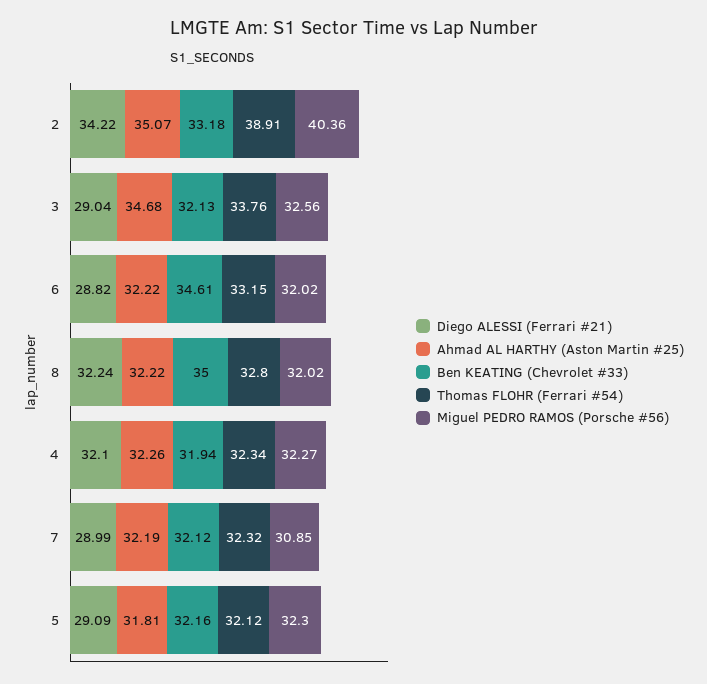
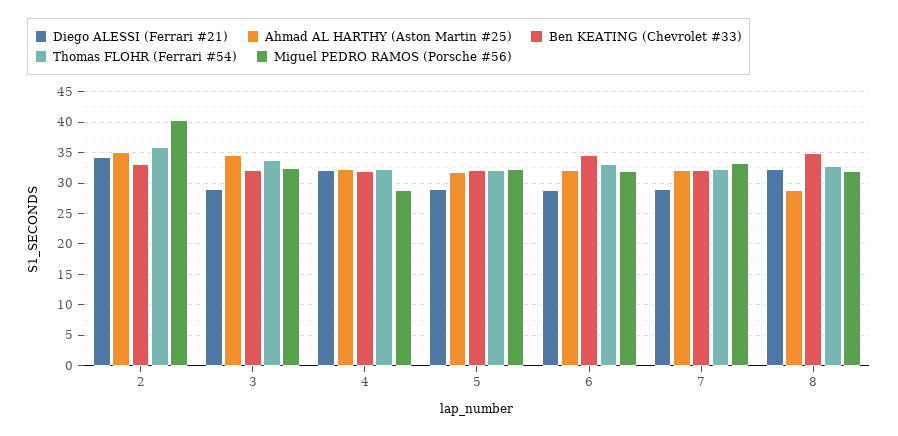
  {
    "Diego ALESSI (Ferrari #21)": {
      "2": 34.22,
      "3": 29.04,
      "6": 28.82,
      "8": 32.24,
      "4": 32.1,
      "7": 28.99,
      "5": 29.09
    },
    "Ahmad AL HARTHY (Aston Martin #25)": {
      "2": 35.07,
      "3": 34.68,
      "6": 32.22,
-     "8": 32.22,
+     "8": 29,
      "4": 32.26,
      "7": 32.19,
      "5": 31.81
    },
    "Ben KEATING (Chevrolet #33)": {
      "2": 33.18,
      "3": 32.13,
      "6": 34.61,
      "8": 35,
      "4": 31.94,
      "7": 32.12,
      "5": 32.16
    },
    "Thomas FLOHR (Ferrari #54)": {
-     "2": 38.91,
+     "2": 36,
      "3": 33.76,
      "6": 33.15,
      "8": 32.8,
      "4": 32.34,
      "7": 32.32,
      "5": 32.12
    },
    "Miguel PEDRO RAMOS (Porsche #56)": {
      "2": 40.36,
      "3": 32.56,
      "6": 32.02,
      "8": 32.02,
-     "4": 32.27,
+     "4": 29,
-     "7": 30.85,
+     "7": 33,
      "5": 32.3
    }
  }

